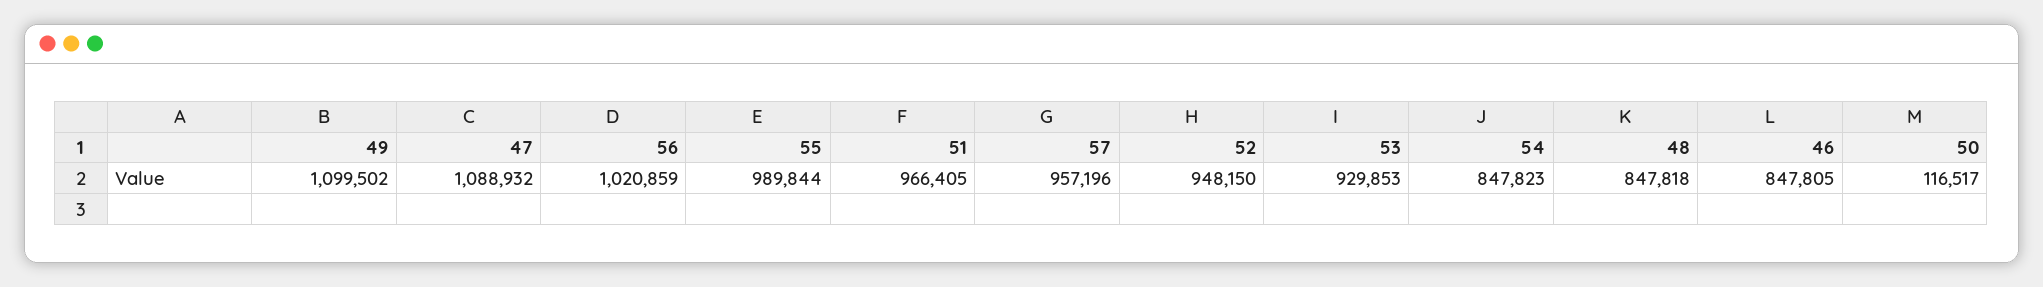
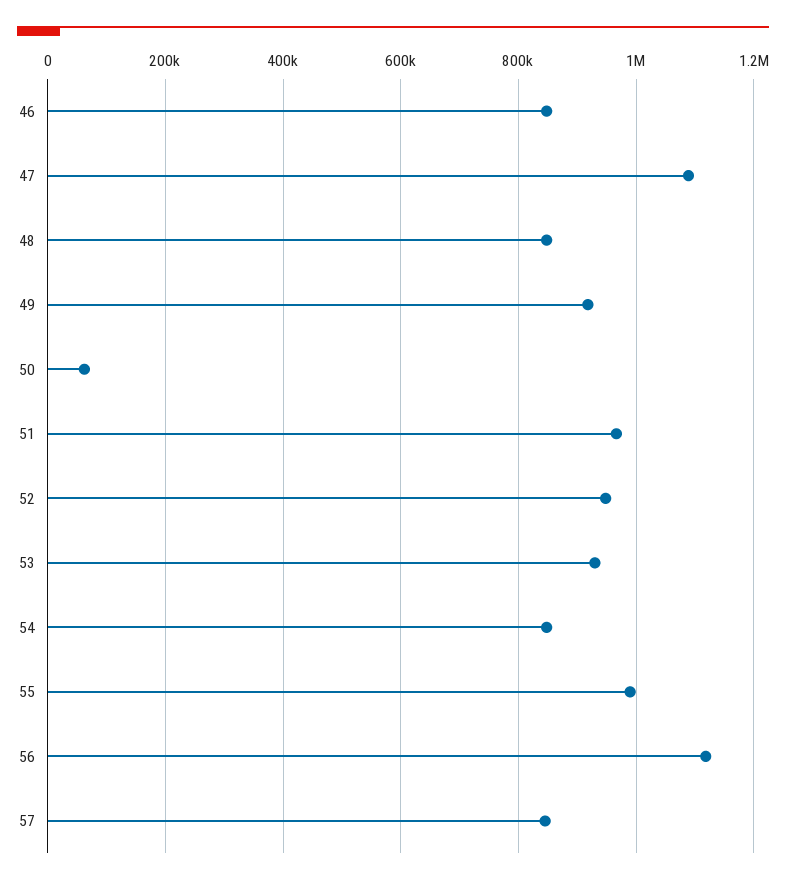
  {
-   "49": 1099502,
+   "49": 920000,
    "47": 1088932,
-   "56": 1020859,
+   "56": 1120000,
    "55": 989844,
    "51": 966405,
-   "57": 957196,
+   "57": 840000,
    "52": 948150,
    "53": 929853,
    "54": 847823,
    "48": 847818,
    "46": 847805,
-   "50": 116517
+   "50": 60000
  }

